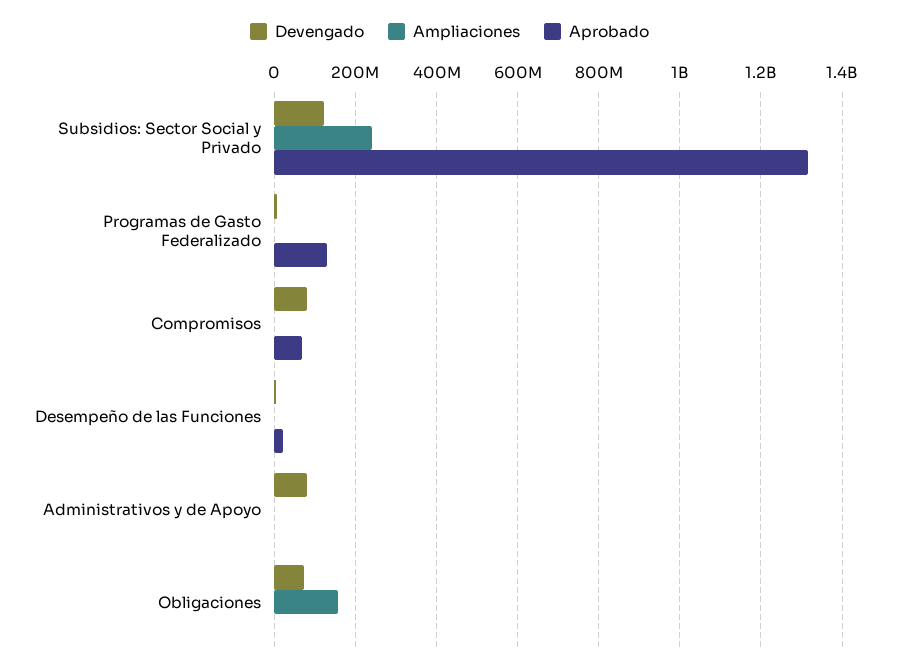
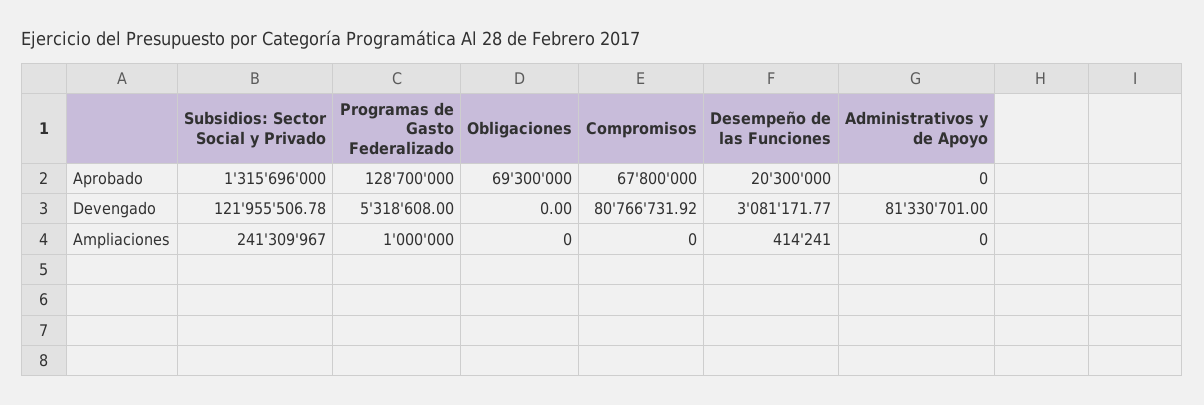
  {
    "Devengado": {
      "Subsidios: Sector Social y Privado": 121955506.78,
      "Programas de Gasto Federalizado": 5318608,
      "Compromisos": 80766731.92,
      "Desempeño de las Funciones": 3081171.77,
      "Administrativos y de Apoyo": 81330701,
-     "Obligaciones": 80000000
+     "Obligaciones": 0
    },
    "Ampliaciones": {
      "Subsidios: Sector Social y Privado": 241309967,
      "Programas de Gasto Federalizado": 1000000,
      "Compromisos": 0,
      "Desempeño de las Funciones": 414241,
      "Administrativos y de Apoyo": 0,
-     "Obligaciones": 160000000
+     "Obligaciones": 0
    },
    "Aprobado": {
      "Subsidios: Sector Social y Privado": 1315696000,
      "Programas de Gasto Federalizado": 128700000,
      "Compromisos": 67800000,
      "Desempeño de las Funciones": 20300000,
      "Administrativos y de Apoyo": 0,
-     "Obligaciones": 0
+     "Obligaciones": 69300000
    }
  }

